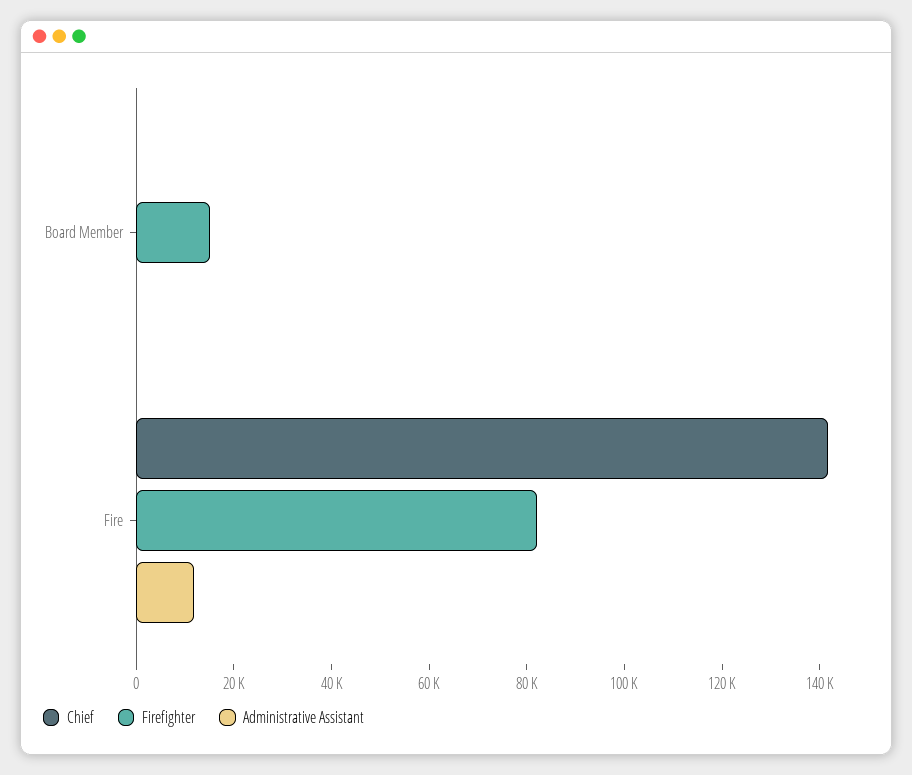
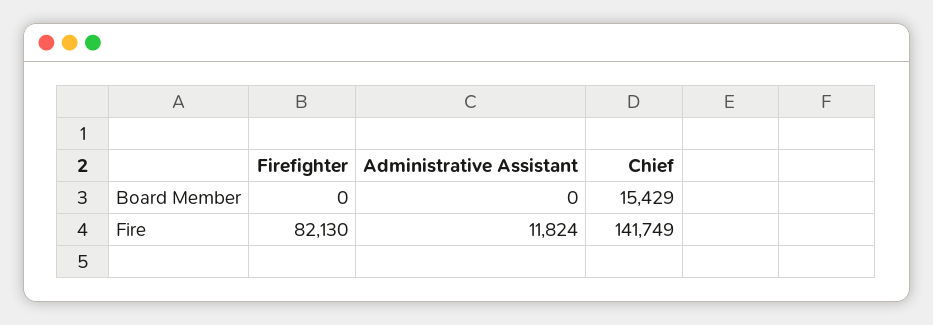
  {
    "Chief": {
-     "Board Member": 0,
+     "Board Member": 15429,
      "Fire": 141749
    },
    "Firefighter": {
-     "Board Member": 15000,
+     "Board Member": 0,
      "Fire": 82130
    },
    "Administrative Assistant": {
      "Board Member": 0,
      "Fire": 11824
    }
  }

